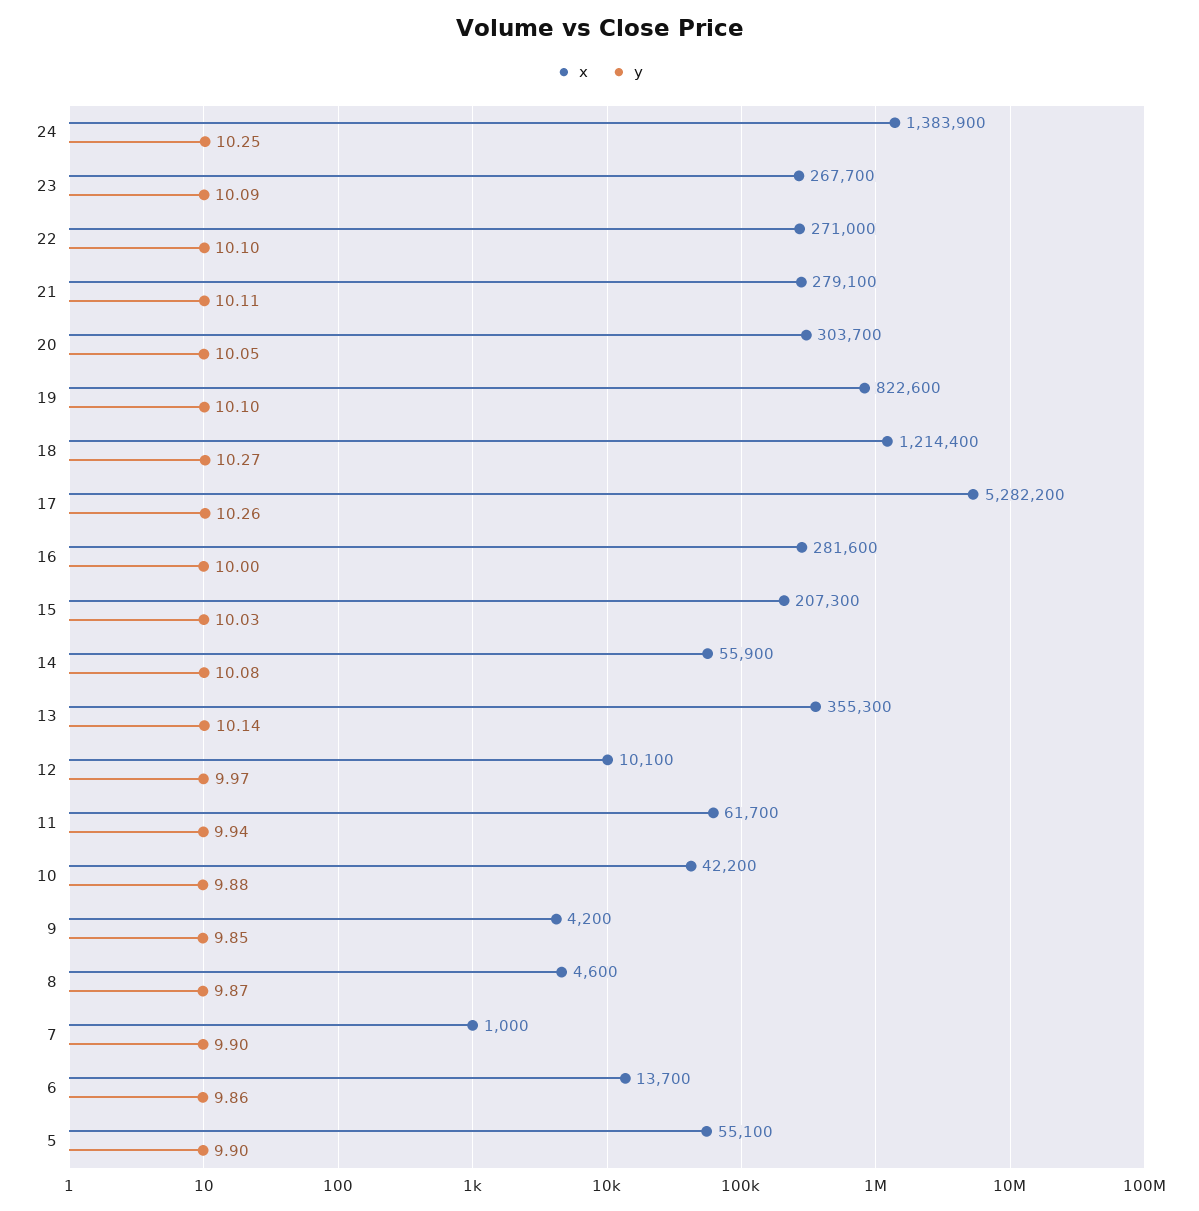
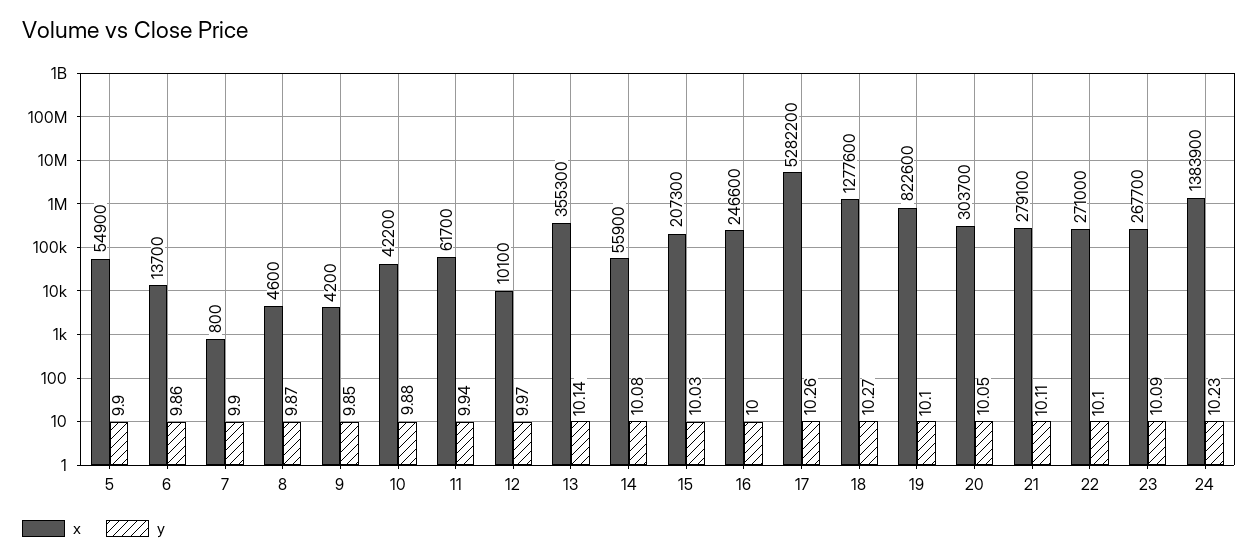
  {
    "x": {
      "24": 1383900,
      "23": 267700,
      "22": 271000,
      "21": 279100,
      "20": 303700,
      "19": 822600,
-     "18": 1214400,
+     "18": 1277600,
      "17": 5282200,
-     "16": 281600,
+     "16": 246600,
      "15": 207300,
      "14": 55900,
      "13": 355300,
      "12": 10100,
      "11": 61700,
      "10": 42200,
      "9": 4200,
      "8": 4600,
-     "7": 1000,
+     "7": 800,
      "6": 13700,
-     "5": 55100
+     "5": 54900
    },
    "y": {
-     "24": 10.25,
+     "24": 10.23,
      "23": 10.09,
      "22": 10.1,
      "21": 10.11,
      "20": 10.05,
      "19": 10.1,
      "18": 10.27,
      "17": 10.26,
      "16": 10,
      "15": 10.03,
      "14": 10.08,
      "13": 10.14,
      "12": 9.97,
      "11": 9.94,
      "10": 9.88,
      "9": 9.85,
      "8": 9.87,
      "7": 9.9,
      "6": 9.86,
      "5": 9.9
    }
  }

